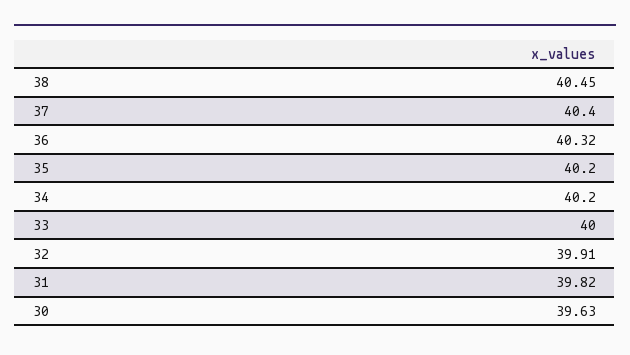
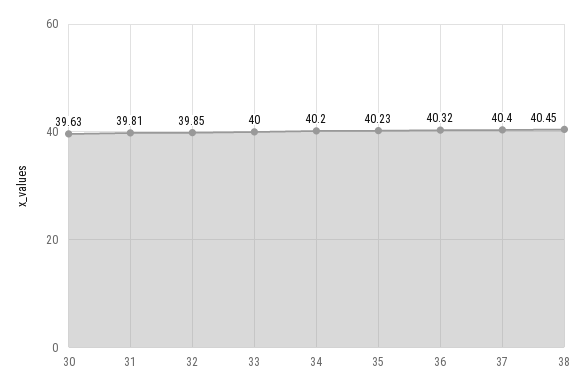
  {
    "38": 40.45,
    "37": 40.4,
    "36": 40.32,
-   "35": 40.2,
+   "35": 40.23,
    "34": 40.2,
    "33": 40,
-   "32": 39.91,
+   "32": 39.85,
-   "31": 39.82,
+   "31": 39.81,
    "30": 39.63
  }

